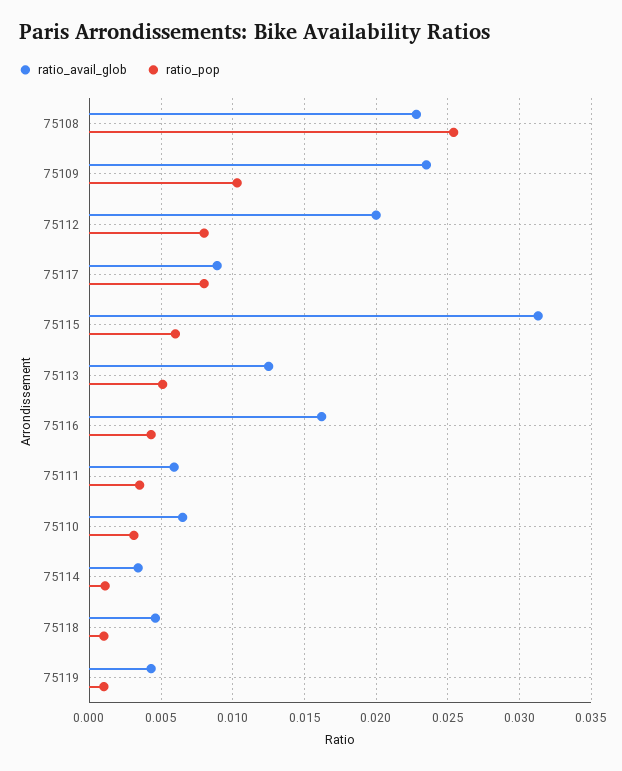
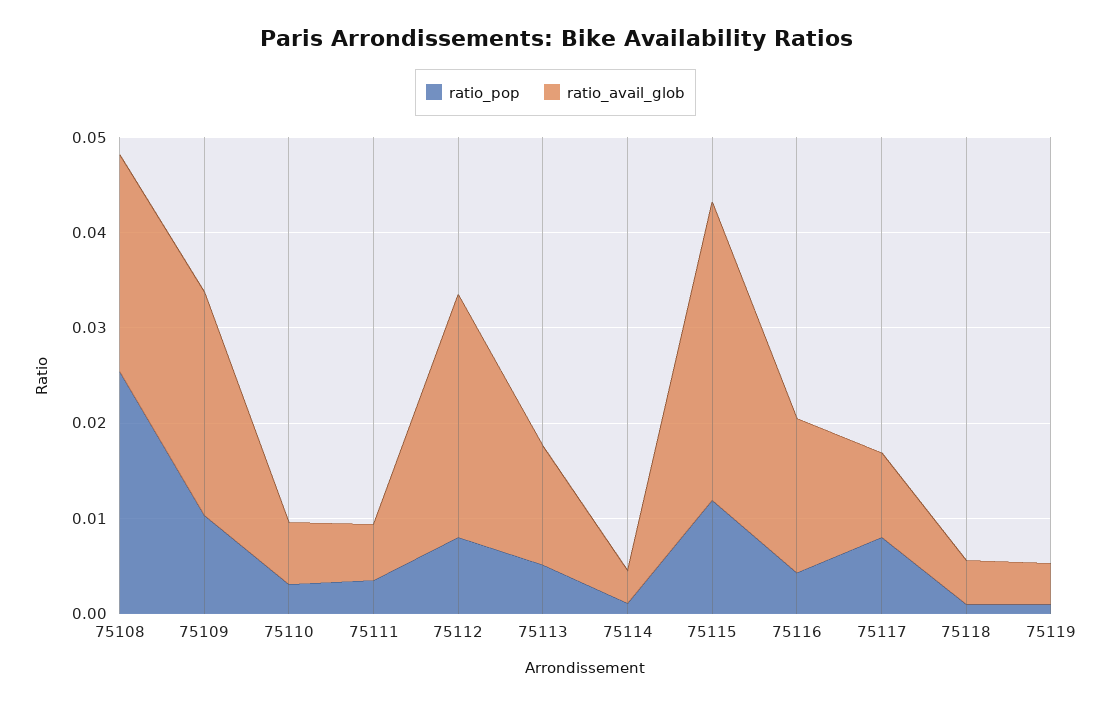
  {
    "ratio_avail_glob": {
      "75108": 0.023,
      "75109": 0.0235,
-     "75112": 0.02,
+     "75112": 0.026,
      "75117": 0.009,
      "75115": 0.0315,
      "75113": 0.0125,
      "75116": 0.016,
      "75111": 0.006,
      "75110": 0.0065,
      "75114": 0.0035,
      "75118": 0.0045,
      "75119": 0.0045
    },
    "ratio_pop": {
      "75108": 0.0255,
      "75109": 0.0105,
      "75112": 0.008,
      "75117": 0.008,
-     "75115": 0.006,
+     "75115": 0.012,
      "75113": 0.005,
      "75116": 0.0045,
      "75111": 0.0035,
      "75110": 0.003,
      "75114": 0.001,
      "75118": 0.001,
      "75119": 0.001
    }
  }

